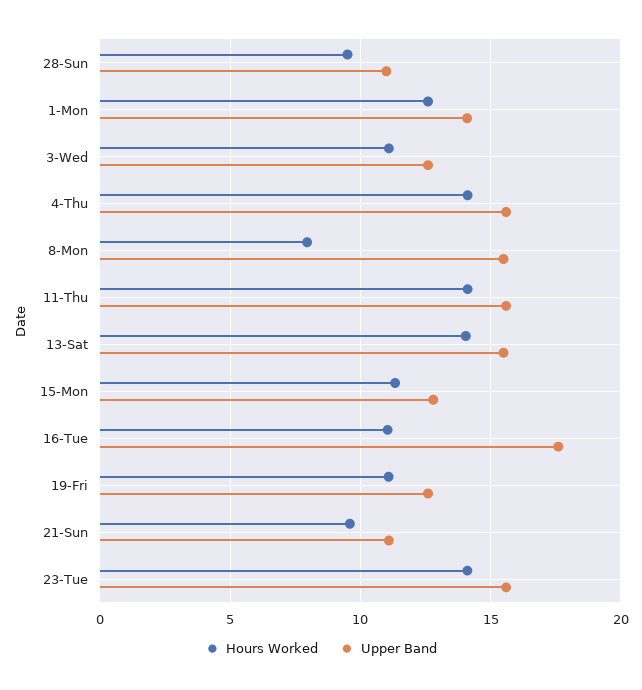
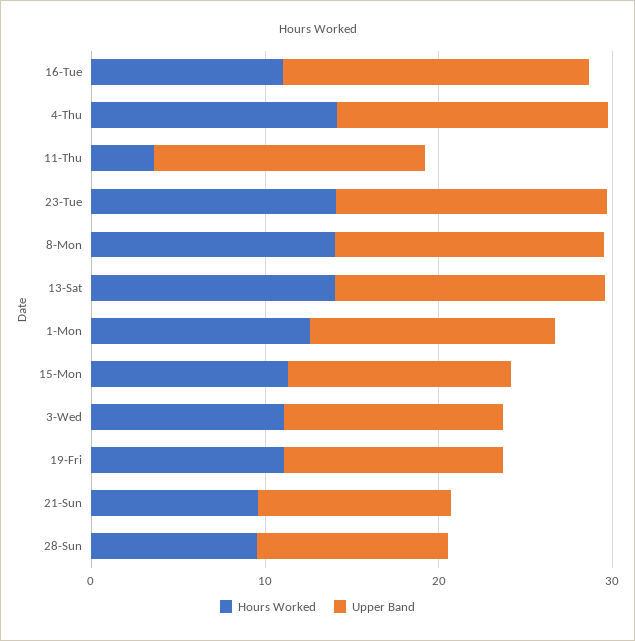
  {
    "Hours Worked": {
      "28-Sun": 9.5,
      "1-Mon": 12.5,
      "3-Wed": 11,
      "4-Thu": 14,
-     "8-Mon": 8,
+     "8-Mon": 14,
-     "11-Thu": 14,
+     "11-Thu": 4,
      "13-Sat": 14,
      "15-Mon": 11.5,
      "16-Tue": 11,
      "19-Fri": 11,
      "21-Sun": 9.5,
      "23-Tue": 14
    },
    "Upper Band": {
      "28-Sun": 11,
      "1-Mon": 14,
      "3-Wed": 12.5,
      "4-Thu": 15.5,
      "8-Mon": 15.5,
      "11-Thu": 15.5,
      "13-Sat": 15.5,
      "15-Mon": 13,
      "16-Tue": 17.5,
      "19-Fri": 12.5,
      "21-Sun": 11,
      "23-Tue": 15.5
    }
  }

